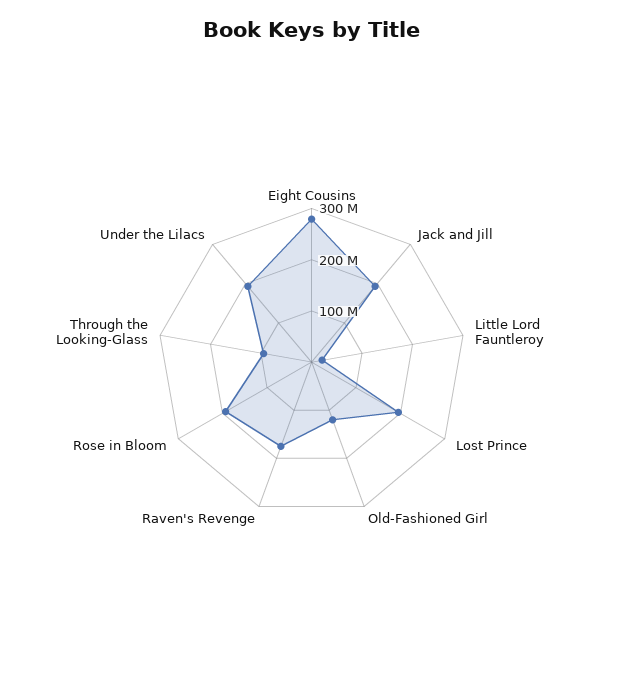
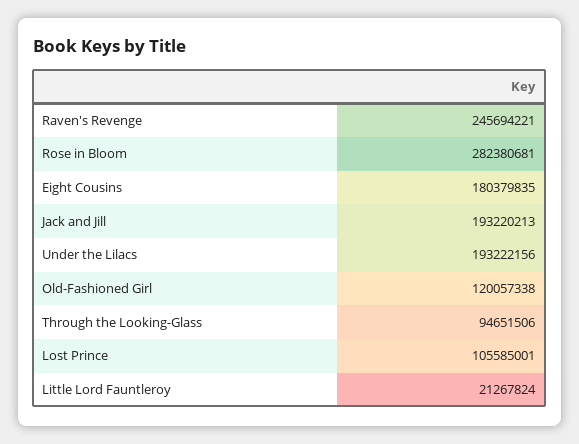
  {
-   "Eight Cousins": 280000000,
+   "Eight Cousins": 180379835,
    "Jack and Jill": 193220213,
    "Little Lord Fauntleroy": 21267824,
-   "Lost Prince": 200000000,
+   "Lost Prince": 105585001,
    "Old-Fashioned Girl": 120057338,
-   "Raven's Revenge": 180000000,
+   "Raven's Revenge": 245694221,
-   "Rose in Bloom": 200000000,
+   "Rose in Bloom": 282380681,
    "Through the Looking-Glass": 94651506,
    "Under the Lilacs": 193222156
  }

